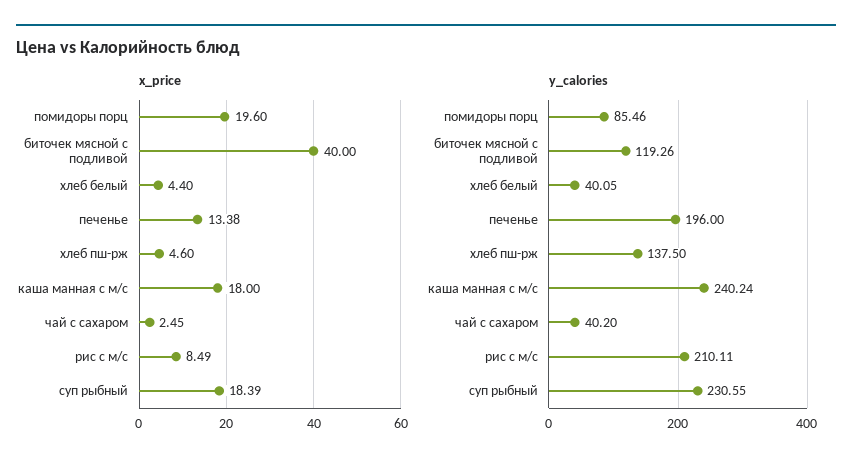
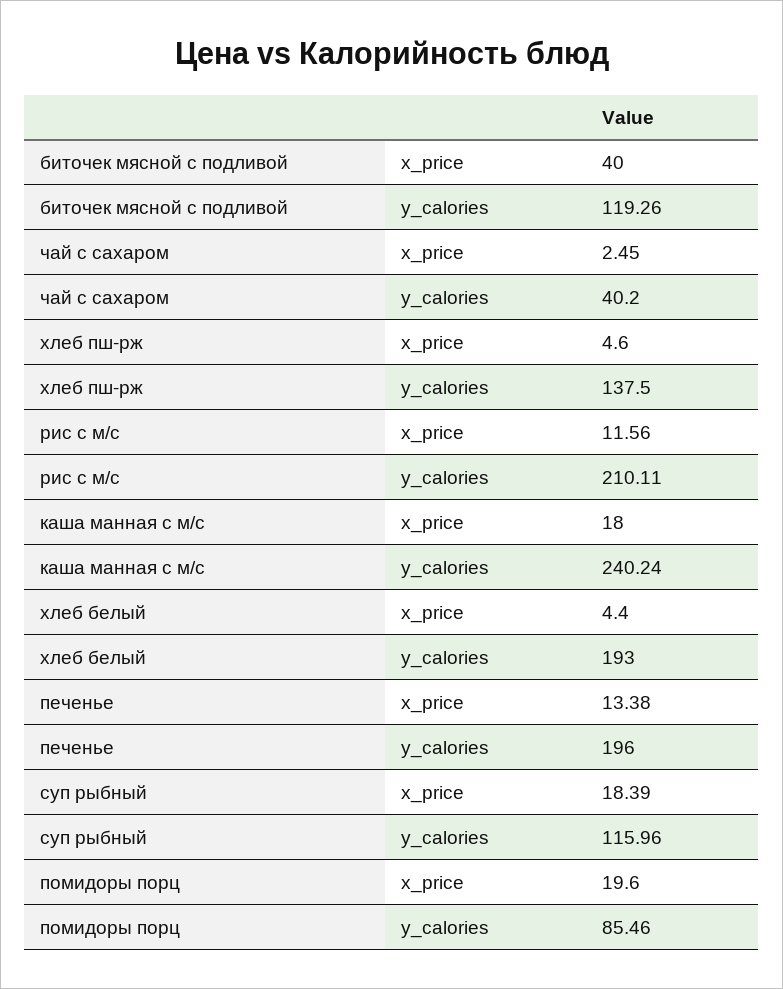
  {
    "x_price": {
      "помидоры порц": 19.6,
      "биточек мясной с подливой": 40,
      "хлеб белый": 4.4,
      "печенье": 13.38,
      "хлеб пш-рж": 4.6,
      "каша манная с м/с": 18,
      "чай с сахаром": 2.45,
-     "рис с м/с": 8.49,
+     "рис с м/с": 11.56,
      "суп рыбный": 18.39
    },
    "y_calories": {
      "помидоры порц": 85.46,
      "биточек мясной с подливой": 119.26,
-     "хлеб белый": 40.05,
+     "хлеб белый": 193,
      "печенье": 196,
      "хлеб пш-рж": 137.5,
      "каша манная с м/с": 240.24,
      "чай с сахаром": 40.2,
      "рис с м/с": 210.11,
-     "суп рыбный": 230.55
+     "суп рыбный": 115.96
    }
  }

